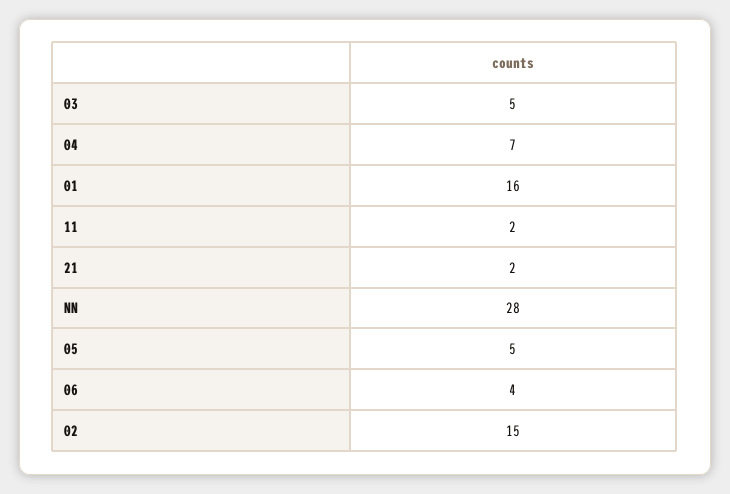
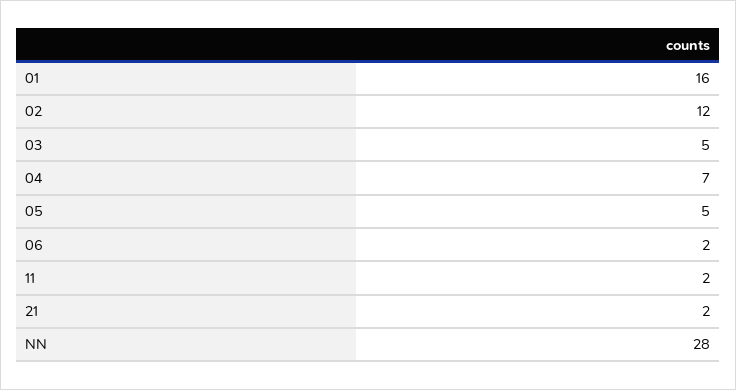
  {
    "03": 5,
    "04": 7,
    "01": 16,
    "11": 2,
    "21": 2,
    "NN": 28,
    "05": 5,
-   "06": 4,
+   "06": 2,
-   "02": 15
+   "02": 12
  }

